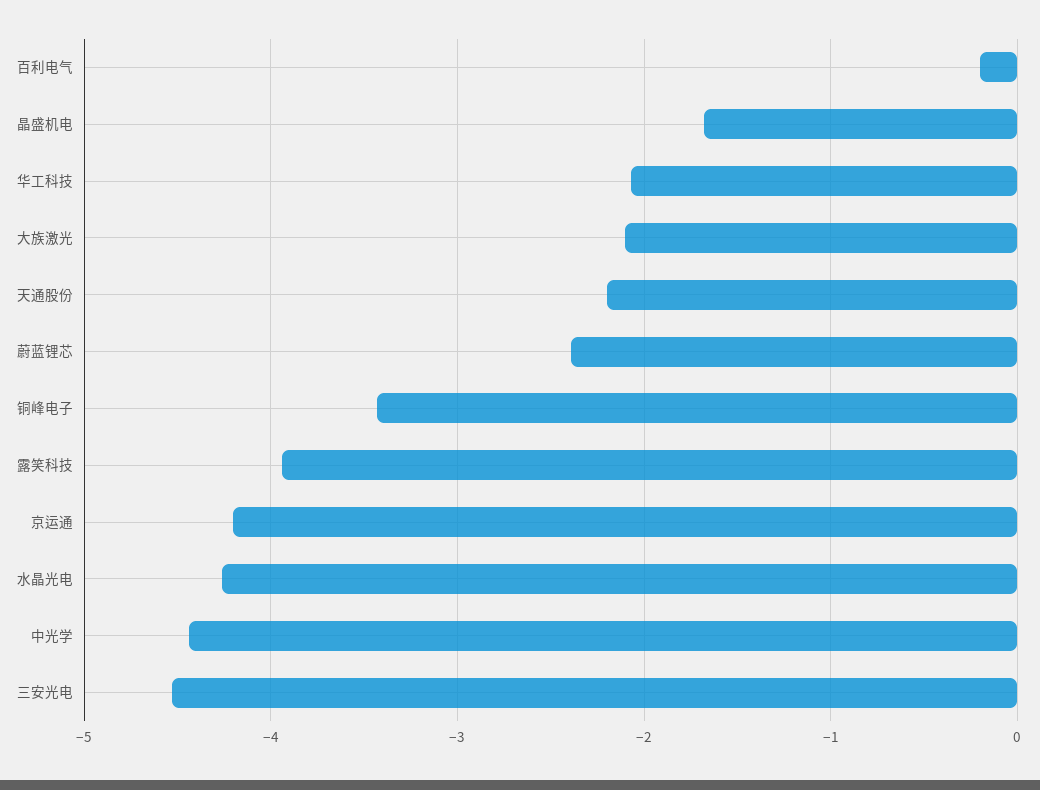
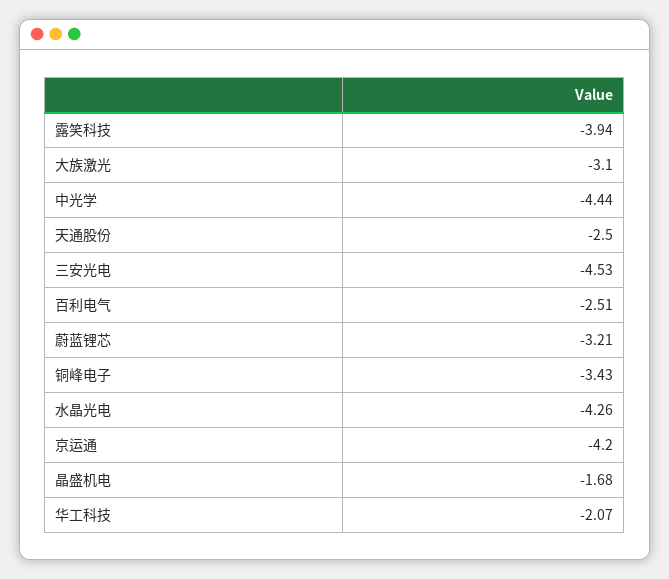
  {
-   "百利电气": -0.2,
+   "百利电气": -2.51,
    "晶盛机电": -1.68,
    "华工科技": -2.07,
-   "大族激光": -2.1,
+   "大族激光": -3.1,
-   "天通股份": -2.2,
+   "天通股份": -2.5,
-   "蔚蓝锂芯": -2.4,
+   "蔚蓝锂芯": -3.21,
    "铜峰电子": -3.43,
    "露笑科技": -3.94,
    "京运通": -4.2,
    "水晶光电": -4.26,
    "中光学": -4.44,
    "三安光电": -4.53
  }

